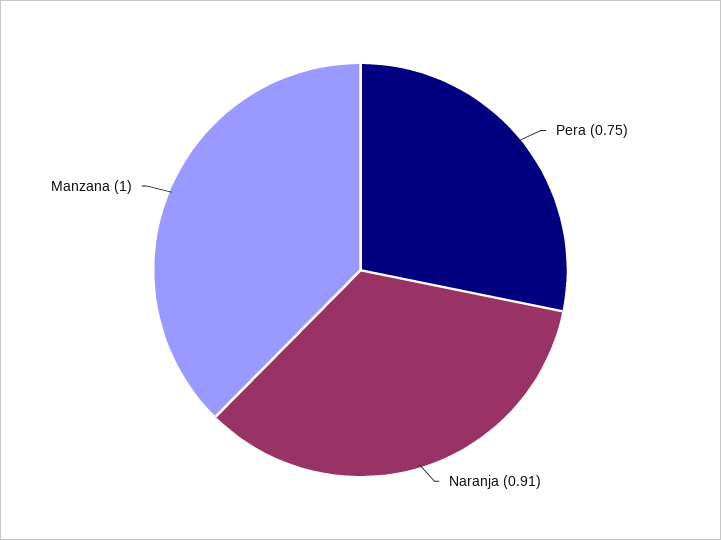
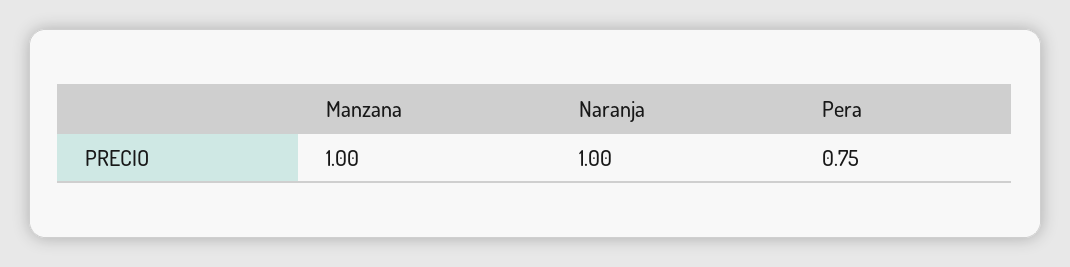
  {
    "Pera": 0.75,
-   "Naranja": 0.91,
+   "Naranja": 1,
    "Manzana": 1
  }

